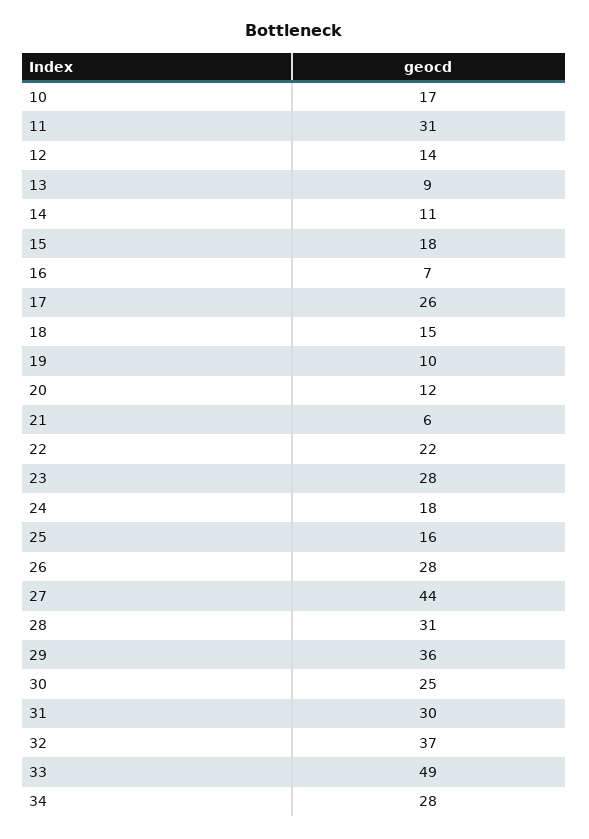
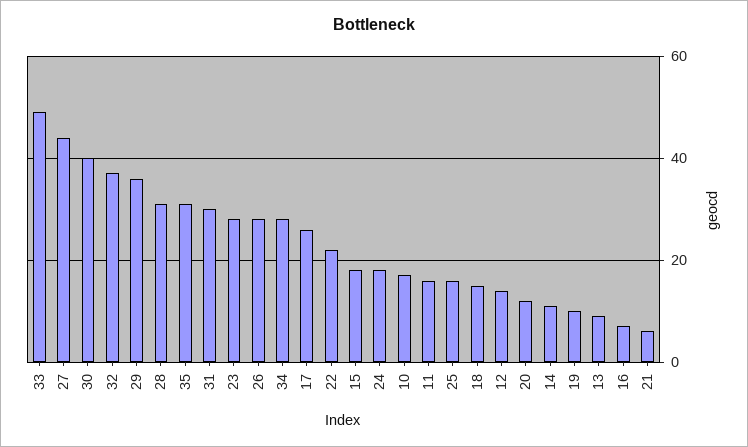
  {
    "10": 17,
-   "11": 31,
+   "11": 15,
    "12": 14,
    "13": 9,
    "14": 11,
    "15": 18,
    "16": 7,
    "17": 26,
    "18": 15,
    "19": 10,
    "20": 12,
    "21": 6,
    "22": 22,
    "23": 28,
    "24": 18,
    "25": 16,
    "26": 28,
    "27": 44,
    "28": 31,
    "29": 36,
-   "30": 25,
+   "30": 40,
    "31": 30,
    "32": 37,
    "33": 49,
-   "34": 28
+   "34": 28,
+   "35": 30
  }

